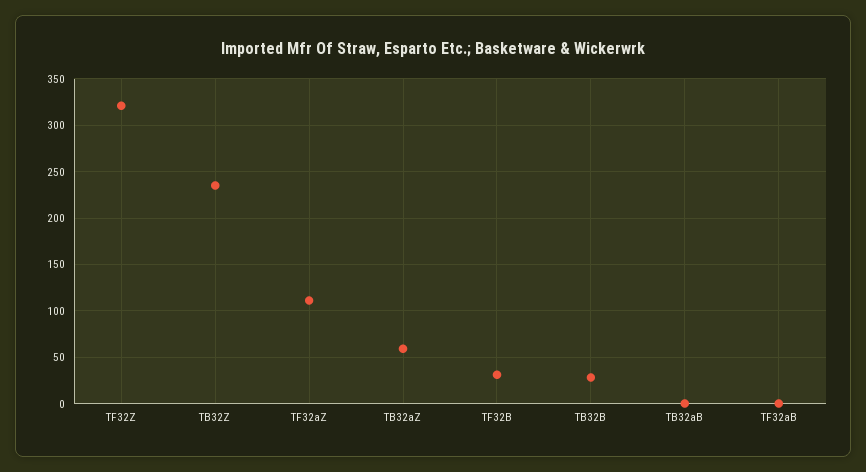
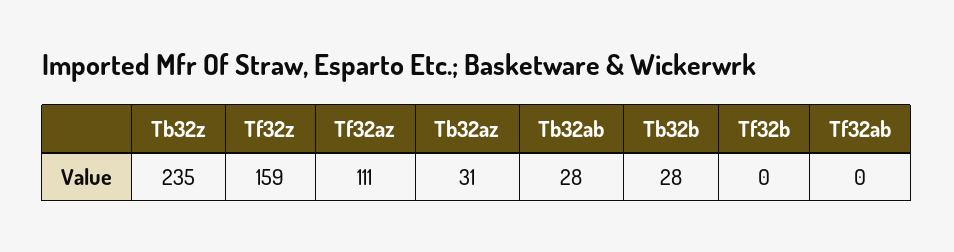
  {
-   "TF32Z": 320,
+   "TF32Z": 159,
    "TB32Z": 235,
    "TF32aZ": 111,
-   "TB32aZ": 60,
+   "TB32aZ": 31,
-   "TF32B": 30,
+   "TF32B": 0,
    "TB32B": 28,
-   "TB32aB": 0,
+   "TB32aB": 28,
    "TF32aB": 0
  }

